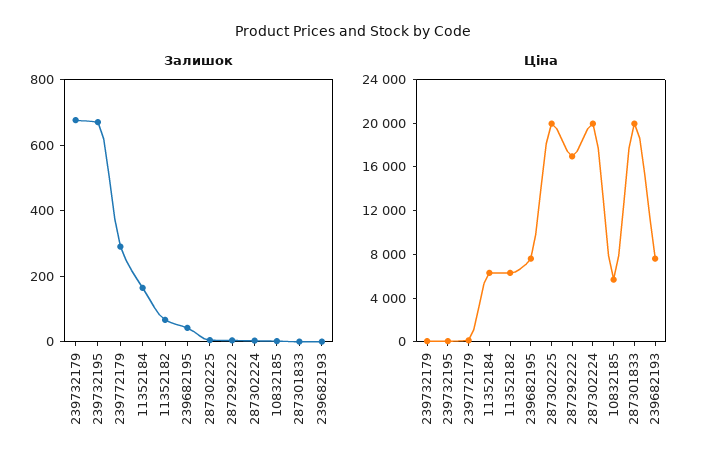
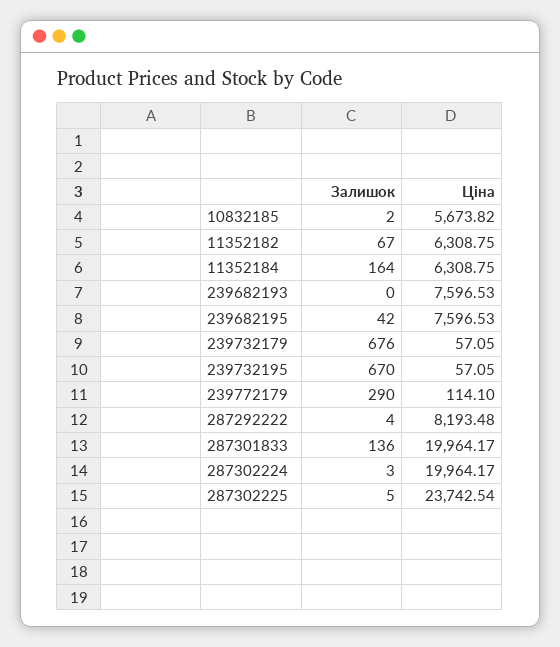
  {
    "Залишок": {
      "239732179": 676,
      "239732195": 670,
      "239772179": 290,
      "11352184": 164,
      "11352182": 67,
      "239682195": 42,
      "287302225": 5,
      "287292222": 4,
      "287302224": 3,
      "10832185": 2,
-     "287301833": 0,
+     "287301833": 136,
      "239682193": 0
    },
    "Ціна": {
      "239732179": 57.05,
      "239732195": 57.05,
      "239772179": 114.1,
      "11352184": 6308.75,
      "11352182": 6308.75,
      "239682195": 7596.53,
-     "287302225": 20000,
+     "287302225": 23742.54,
-     "287292222": 17000,
+     "287292222": 8193.48,
      "287302224": 19964.17,
      "10832185": 5673.82,
      "287301833": 19964.17,
      "239682193": 7596.53
    }
  }

